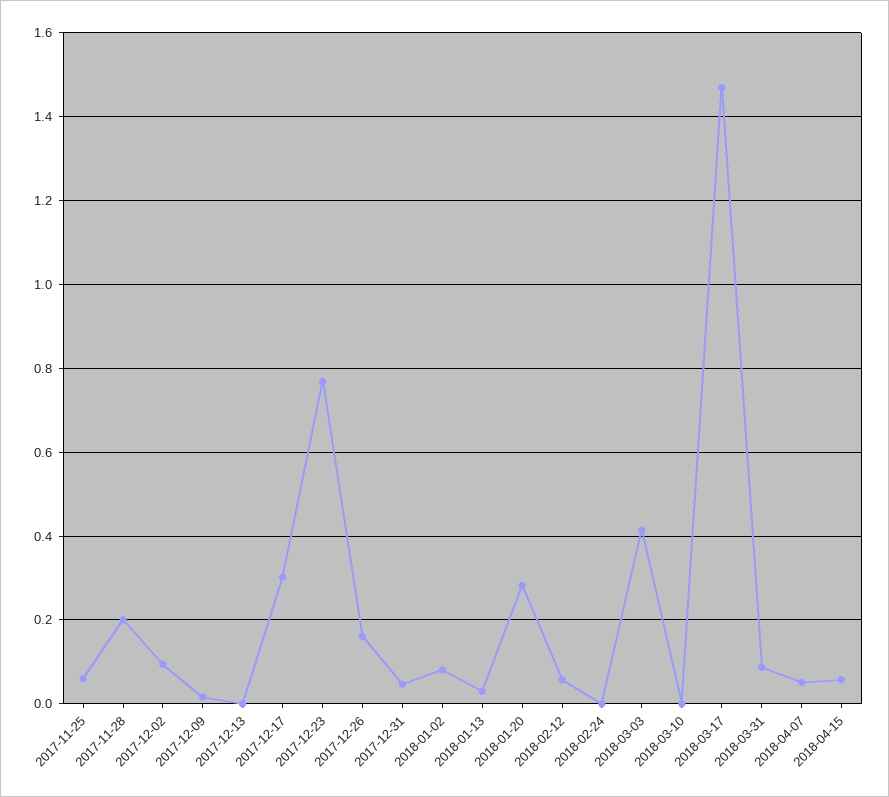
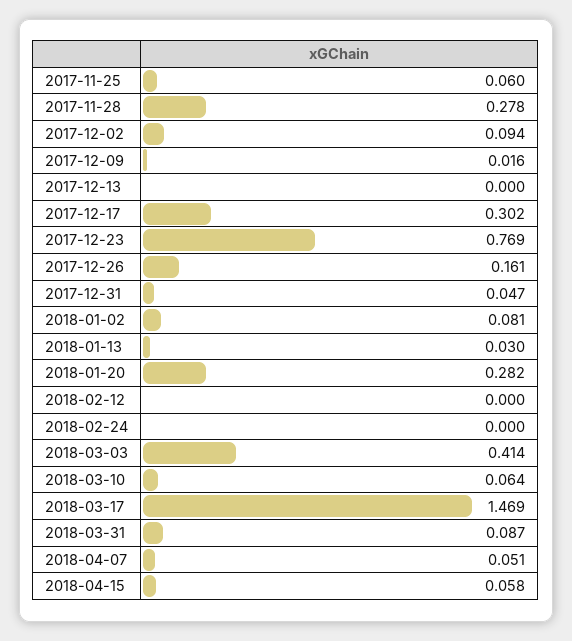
  {
    "2017-11-25": 0.06,
-   "2017-11-28": 0.2,
+   "2017-11-28": 0.278,
    "2017-12-02": 0.094,
    "2017-12-09": 0.016,
    "2017-12-13": 0,
    "2017-12-17": 0.302,
    "2017-12-23": 0.769,
    "2017-12-26": 0.161,
    "2017-12-31": 0.047,
    "2018-01-02": 0.081,
    "2018-01-13": 0.03,
    "2018-01-20": 0.282,
-   "2018-02-12": 0.06,
+   "2018-02-12": 0,
    "2018-02-24": 0,
    "2018-03-03": 0.414,
-   "2018-03-10": 0,
+   "2018-03-10": 0.064,
    "2018-03-17": 1.469,
    "2018-03-31": 0.087,
    "2018-04-07": 0.051,
    "2018-04-15": 0.058
  }

